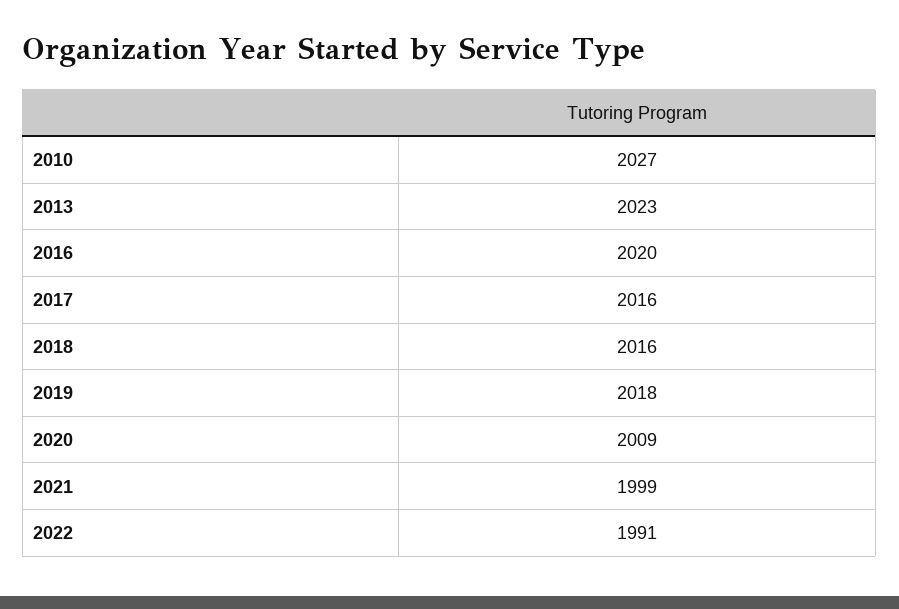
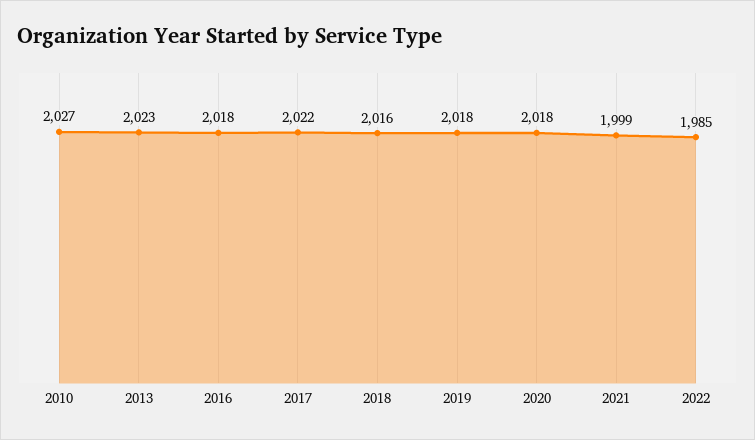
  {
    "2010": 2027,
    "2013": 2023,
-   "2016": 2020,
+   "2016": 2018,
-   "2017": 2016,
+   "2017": 2022,
    "2018": 2016,
    "2019": 2018,
-   "2020": 2009,
+   "2020": 2018,
    "2021": 1999,
-   "2022": 1991
+   "2022": 1985
  }

